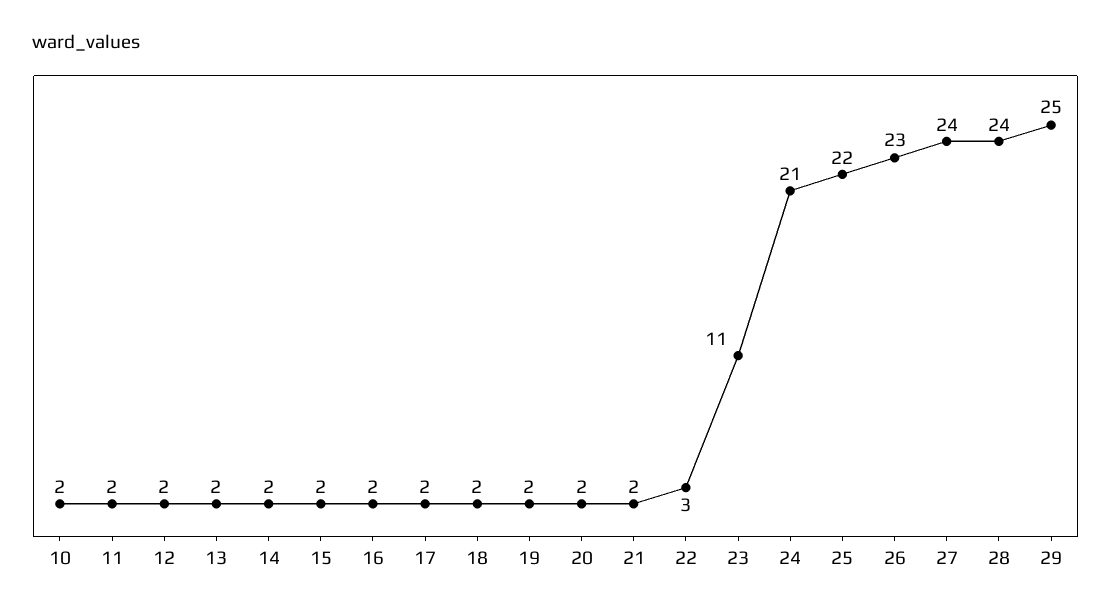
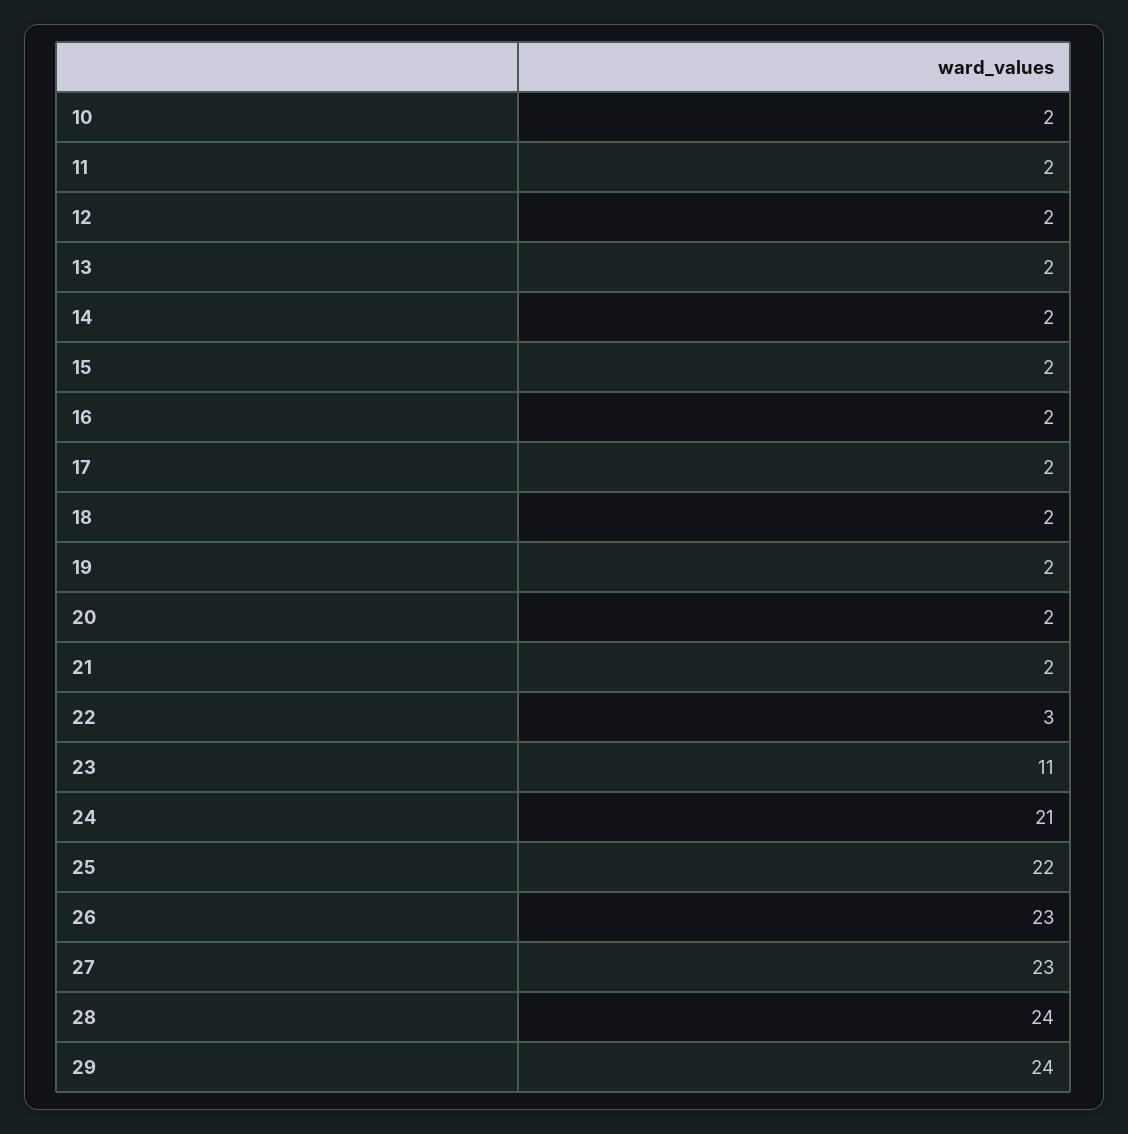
  {
    "10": 2,
    "11": 2,
    "12": 2,
    "13": 2,
    "14": 2,
    "15": 2,
    "16": 2,
    "17": 2,
    "18": 2,
    "19": 2,
    "20": 2,
    "21": 2,
    "22": 3,
    "23": 11,
    "24": 21,
    "25": 22,
    "26": 23,
-   "27": 24,
+   "27": 23,
    "28": 24,
-   "29": 25
+   "29": 24
  }

